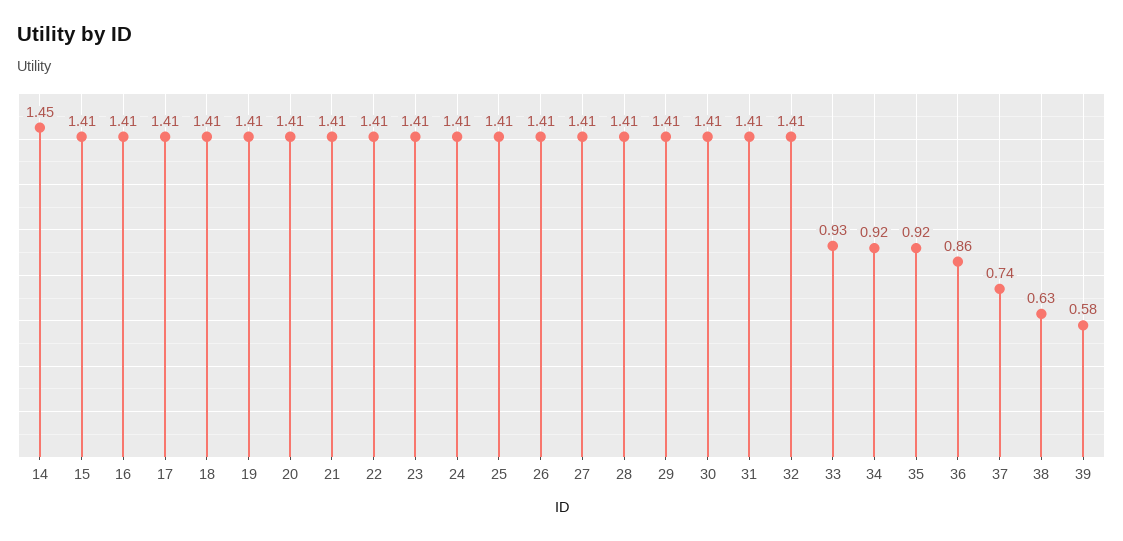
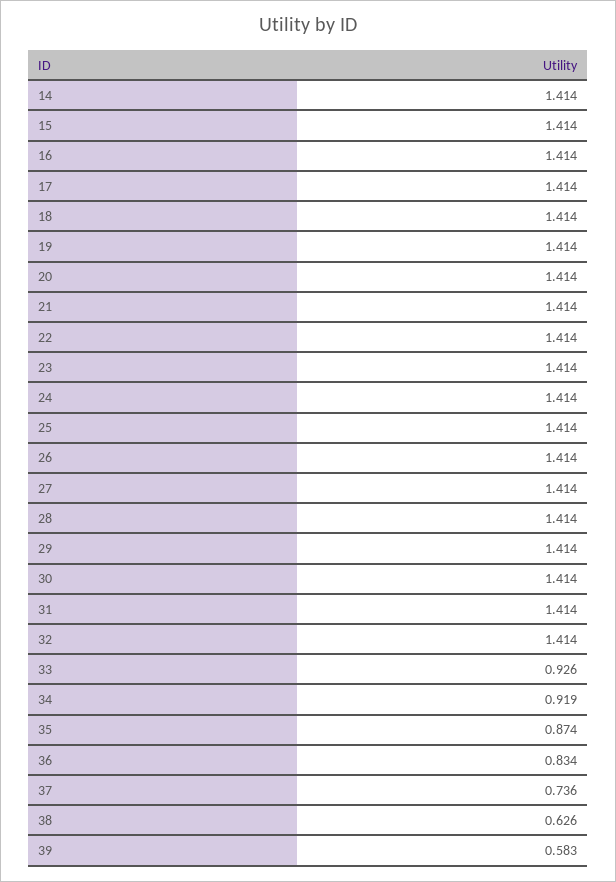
  {
-   "14": 1.45,
+   "14": 1.414,
    "15": 1.414,
    "16": 1.414,
    "17": 1.414,
    "18": 1.414,
    "19": 1.414,
    "20": 1.414,
    "21": 1.414,
    "22": 1.414,
    "23": 1.414,
    "24": 1.414,
    "25": 1.414,
    "26": 1.414,
    "27": 1.414,
    "28": 1.414,
    "29": 1.414,
    "30": 1.414,
    "31": 1.414,
    "32": 1.414,
    "33": 0.926,
    "34": 0.919,
-   "35": 0.92,
+   "35": 0.874,
-   "36": 0.86,
+   "36": 0.834,
    "37": 0.736,
    "38": 0.626,
    "39": 0.583
  }

